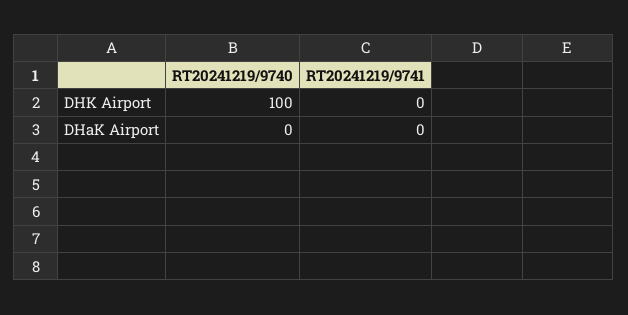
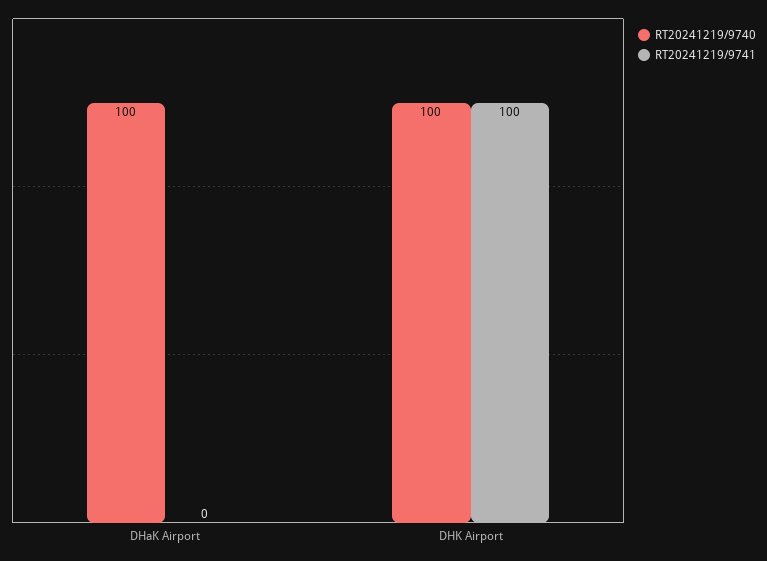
  {
    "RT20241219/9740": {
      "DHK Airport": 100,
-     "DHaK Airport": 0
+     "DHaK Airport": 100
    },
    "RT20241219/9741": {
-     "DHK Airport": 0,
+     "DHK Airport": 100,
      "DHaK Airport": 0
    }
  }

